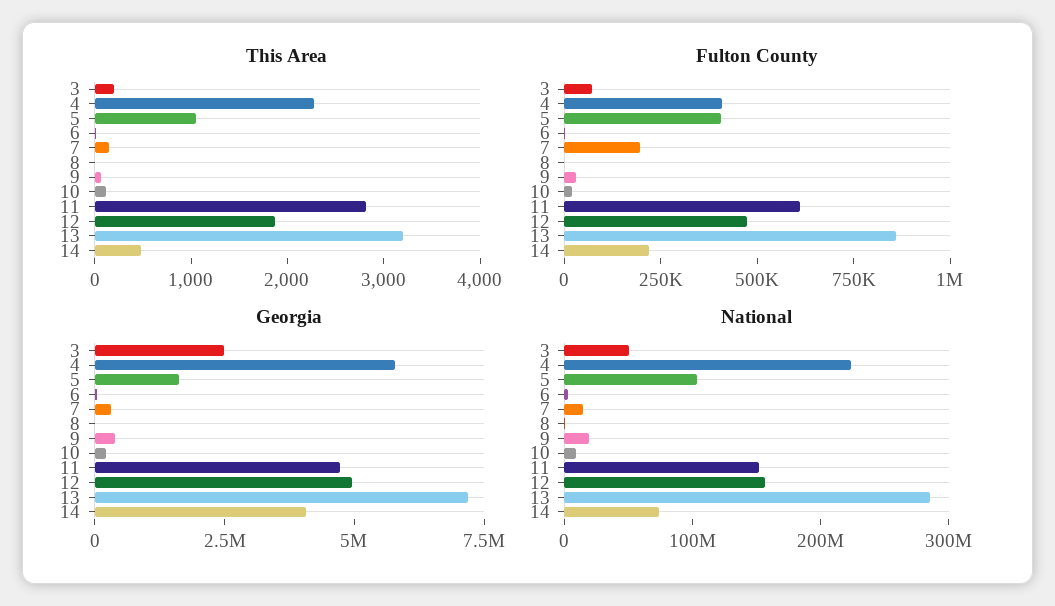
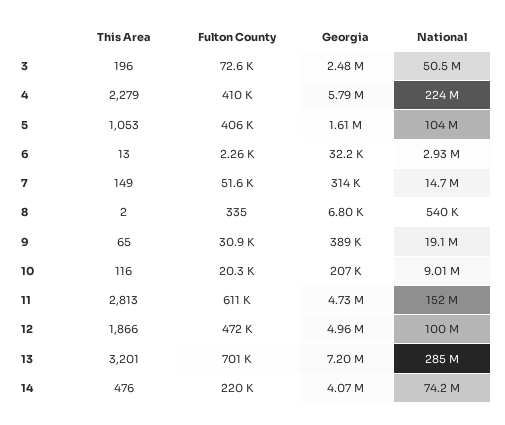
  {
    "This Area": {
      "3": 196,
      "4": 2279,
      "5": 1053,
      "6": 13,
      "7": 149,
      "8": 2,
      "9": 65,
      "10": 116,
      "11": 2813,
      "12": 1866,
      "13": 3201,
      "14": 476
    },
    "Fulton County": {
      "3": 72600,
      "4": 410000,
      "5": 406000,
      "6": 2260,
-     "7": 200000,
+     "7": 51600,
      "8": 335,
      "9": 30900,
      "10": 20300,
      "11": 611000,
      "12": 472000,
-     "13": 850000,
+     "13": 701000,
      "14": 220000
    },
    "Georgia": {
      "3": 2480000,
      "4": 5790000,
      "5": 1610000,
      "6": 32200,
      "7": 314000,
      "8": 6800,
      "9": 389000,
      "10": 207000,
      "11": 4730000,
      "12": 4960000,
      "13": 7200000,
      "14": 4070000
    },
    "National": {
      "3": 50500000,
      "4": 224000000,
      "5": 104000000,
      "6": 2930000,
      "7": 14700000,
      "8": 540000,
      "9": 19100000,
      "10": 9010000,
      "11": 152000000,
-     "12": 160000000,
+     "12": 100000000,
      "13": 285000000,
      "14": 74200000
    }
  }

